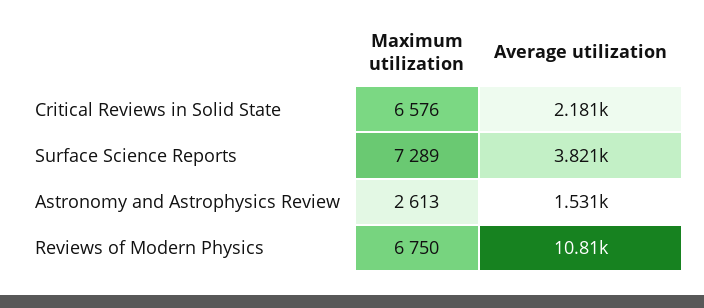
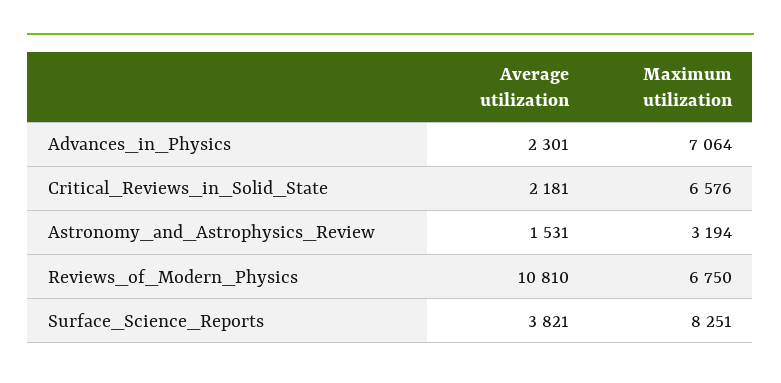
  {
    "Maximum utilization": {
      "Critical Reviews in Solid State": 6576,
-     "Surface Science Reports": 7289,
+     "Surface Science Reports": 8251,
-     "Astronomy and Astrophysics Review": 2613,
+     "Astronomy and Astrophysics Review": 3194,
-     "Reviews of Modern Physics": 6750
+     "Reviews of Modern Physics": 6750,
+     "Advances_in_Physics": 7064
    },
    "Average utilization": {
      "Critical Reviews in Solid State": 2181,
      "Surface Science Reports": 3821,
      "Astronomy and Astrophysics Review": 1531,
-     "Reviews of Modern Physics": 10810
+     "Reviews of Modern Physics": 10810,
+     "Advances_in_Physics": 2301
    }
  }

